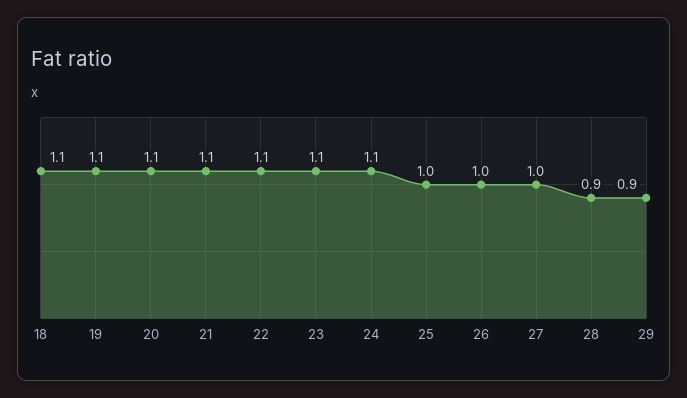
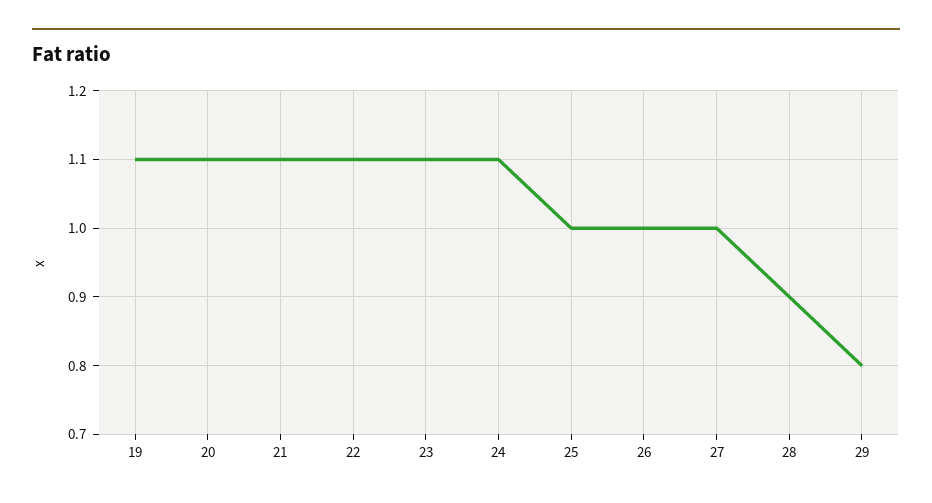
  {
-   "18": 1.1,
    "19": 1.1,
    "20": 1.1,
    "21": 1.1,
    "22": 1.1,
    "23": 1.1,
    "24": 1.1,
    "25": 1,
    "26": 1,
    "27": 1,
    "28": 0.9,
-   "29": 0.9
+   "29": 0.8
  }

